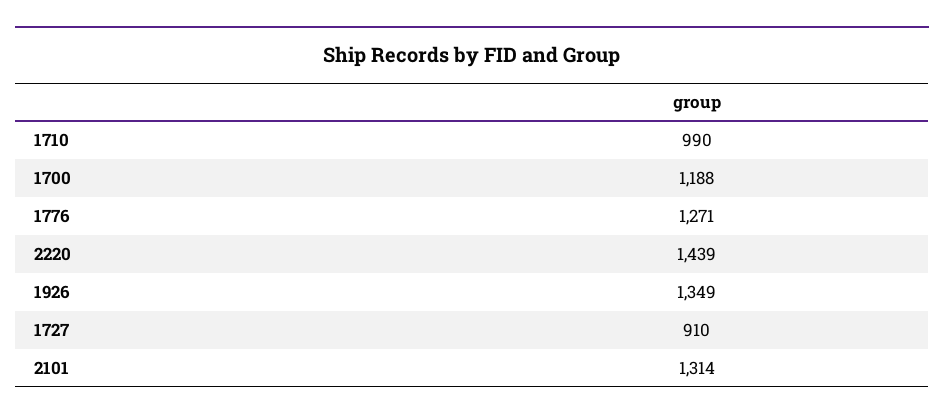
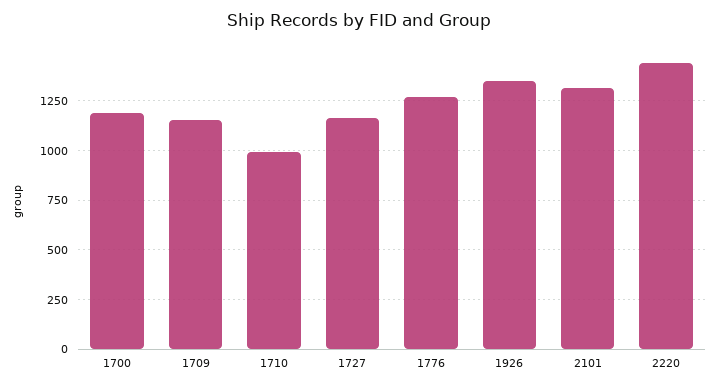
  {
    "1710": 990,
    "1700": 1188,
    "1776": 1271,
    "2220": 1439,
    "1926": 1349,
-   "1727": 910,
+   "1727": 1150,
-   "2101": 1314
+   "2101": 1314,
+   "1709": 1150
  }

